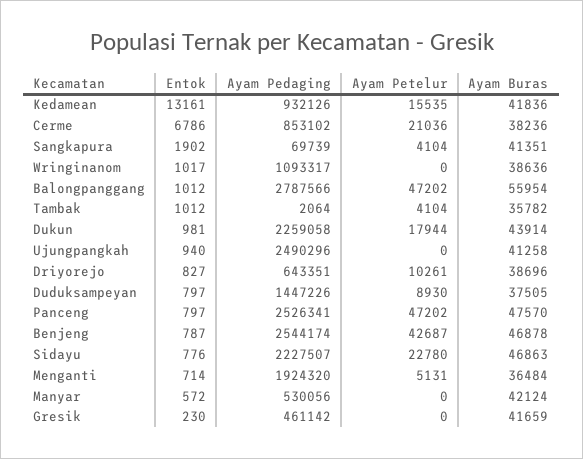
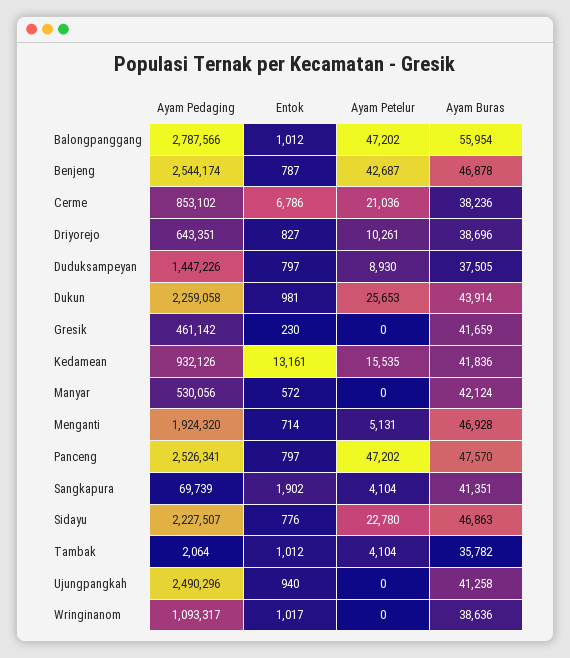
  {
    "Entok": {
      "Kedamean": 13161,
      "Cerme": 6786,
      "Sangkapura": 1902,
      "Wringinanom": 1017,
      "Balongpanggang": 1012,
      "Tambak": 1012,
      "Dukun": 981,
      "Ujungpangkah": 940,
      "Driyorejo": 827,
      "Duduksampeyan": 797,
      "Panceng": 797,
      "Benjeng": 787,
      "Sidayu": 776,
      "Menganti": 714,
      "Manyar": 572,
      "Gresik": 230
    },
    "Ayam Pedaging": {
      "Kedamean": 932126,
      "Cerme": 853102,
      "Sangkapura": 69739,
      "Wringinanom": 1093317,
      "Balongpanggang": 2787566,
      "Tambak": 2064,
      "Dukun": 2259058,
      "Ujungpangkah": 2490296,
      "Driyorejo": 643351,
      "Duduksampeyan": 1447226,
      "Panceng": 2526341,
      "Benjeng": 2544174,
      "Sidayu": 2227507,
      "Menganti": 1924320,
      "Manyar": 530056,
      "Gresik": 461142
    },
    "Ayam Petelur": {
      "Kedamean": 15535,
      "Cerme": 21036,
      "Sangkapura": 4104,
      "Wringinanom": 0,
      "Balongpanggang": 47202,
      "Tambak": 4104,
-     "Dukun": 17944,
+     "Dukun": 25653,
      "Ujungpangkah": 0,
      "Driyorejo": 10261,
      "Duduksampeyan": 8930,
      "Panceng": 47202,
      "Benjeng": 42687,
      "Sidayu": 22780,
      "Menganti": 5131,
      "Manyar": 0,
      "Gresik": 0
    },
    "Ayam Buras": {
      "Kedamean": 41836,
      "Cerme": 38236,
      "Sangkapura": 41351,
      "Wringinanom": 38636,
      "Balongpanggang": 55954,
      "Tambak": 35782,
      "Dukun": 43914,
      "Ujungpangkah": 41258,
      "Driyorejo": 38696,
      "Duduksampeyan": 37505,
      "Panceng": 47570,
      "Benjeng": 46878,
      "Sidayu": 46863,
-     "Menganti": 36484,
+     "Menganti": 46928,
      "Manyar": 42124,
      "Gresik": 41659
    }
  }

